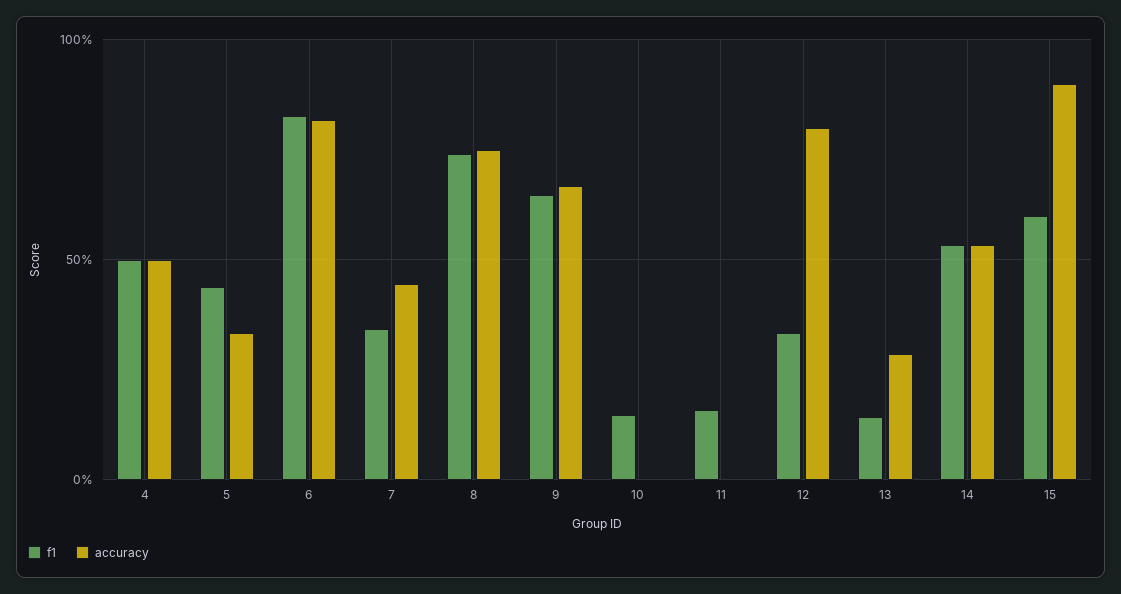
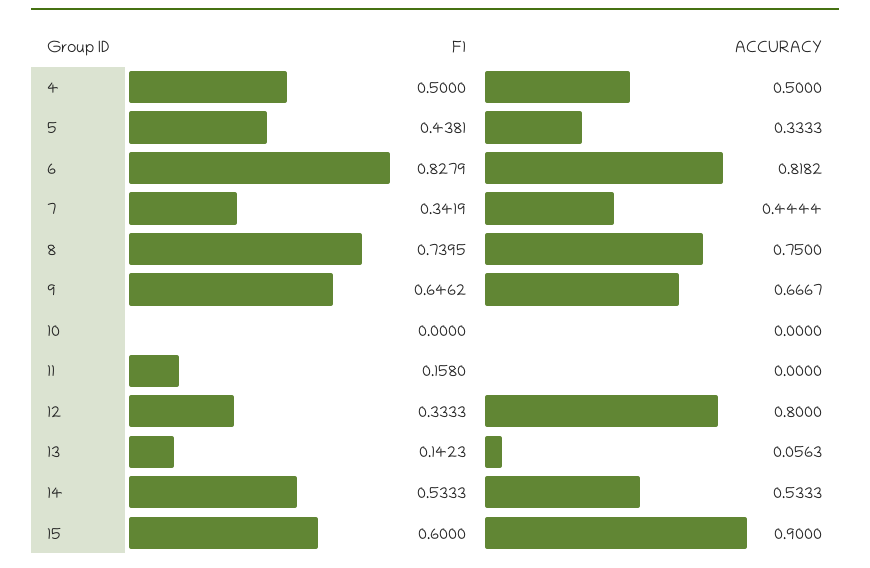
  {
    "f1": {
      "4": 0.5,
      "5": 0.4381,
      "6": 0.8279,
      "7": 0.3419,
      "8": 0.7395,
      "9": 0.6462,
-     "10": 0.15,
+     "10": 0,
      "11": 0.158,
      "12": 0.3333,
      "13": 0.1423,
      "14": 0.5333,
      "15": 0.6
    },
    "accuracy": {
      "4": 0.5,
      "5": 0.3333,
      "6": 0.8182,
      "7": 0.4444,
      "8": 0.75,
      "9": 0.6667,
      "10": 0,
      "11": 0,
      "12": 0.8,
-     "13": 0.3,
+     "13": 0.0563,
      "14": 0.5333,
      "15": 0.9
    }
  }

